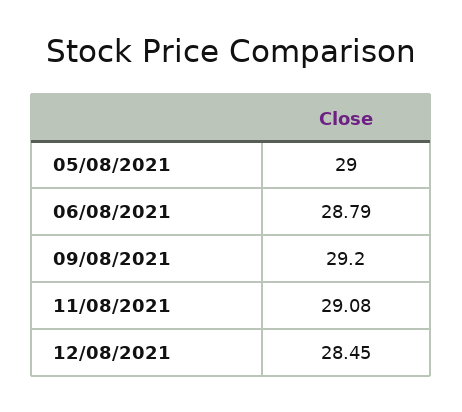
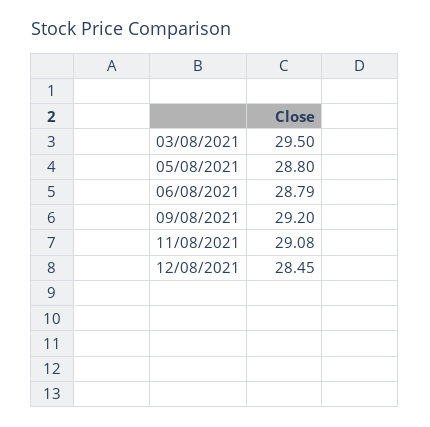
  {
-   "05/08/2021": 29,
+   "05/08/2021": 28.8,
    "06/08/2021": 28.79,
    "09/08/2021": 29.2,
    "11/08/2021": 29.08,
-   "12/08/2021": 28.45
+   "12/08/2021": 28.45,
+   "03/08/2021": 29.5
  }

